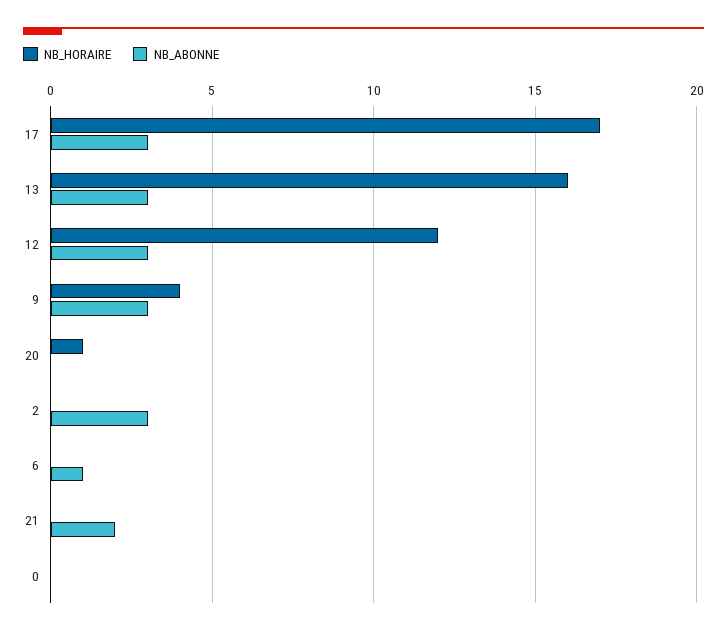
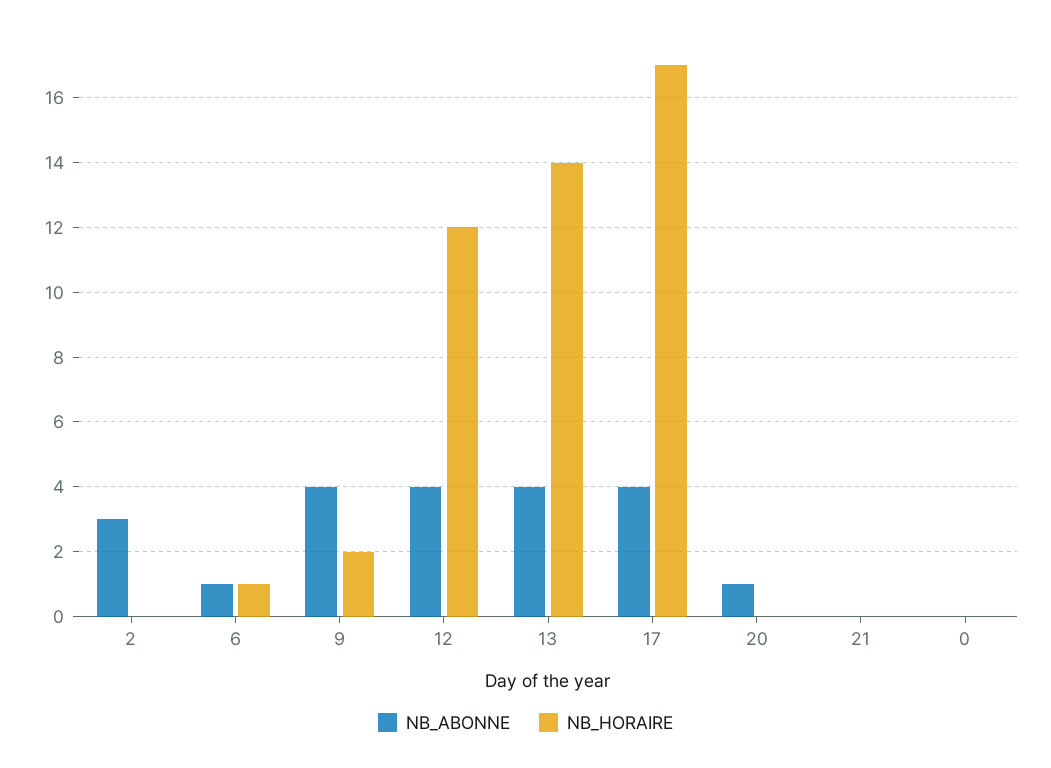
  {
    "NB_HORAIRE": {
      "17": 17,
-     "13": 16,
+     "13": 14,
      "12": 12,
-     "9": 4,
+     "9": 2,
-     "20": 1,
+     "20": 0,
      "2": 0,
-     "6": 0,
+     "6": 1,
      "21": 0,
      "0": 0
    },
    "NB_ABONNE": {
-     "17": 3,
+     "17": 4,
-     "13": 3,
+     "13": 4,
-     "12": 3,
+     "12": 4,
-     "9": 3,
+     "9": 4,
-     "20": 0,
+     "20": 1,
      "2": 3,
      "6": 1,
-     "21": 2,
+     "21": 0,
      "0": 0
    }
  }

